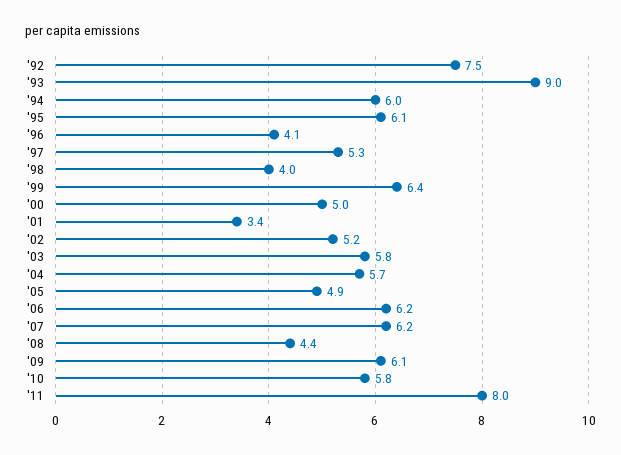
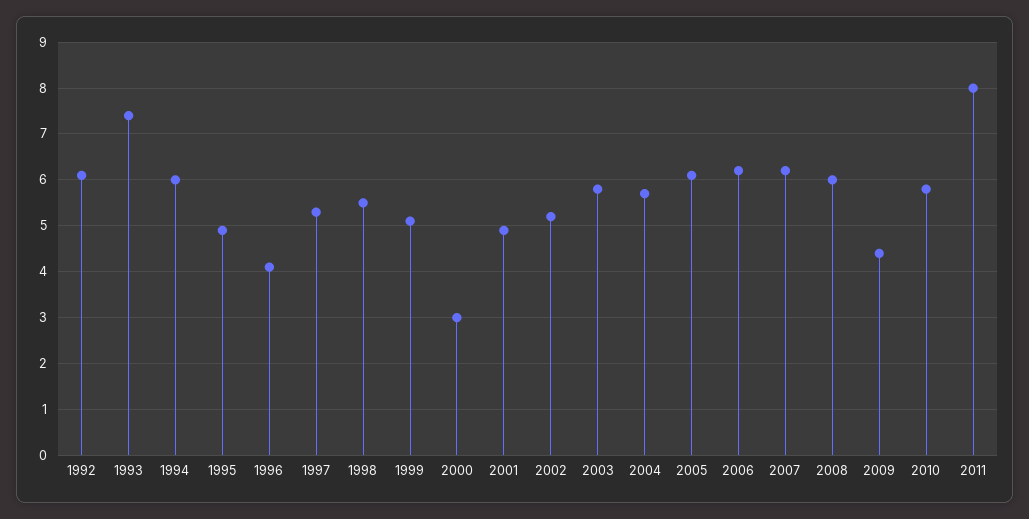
  {
-   "'92": 7.5,
+   "'92": 6,
-   "'93": 9,
+   "'93": 7.5,
    "'94": 6,
-   "'95": 6.1,
+   "'95": 5,
    "'96": 4.1,
    "'97": 5.3,
-   "'98": 4,
+   "'98": 5.5,
-   "'99": 6.4,
+   "'99": 5,
-   "'00": 5,
+   "'00": 3,
-   "'01": 3.4,
+   "'01": 5,
    "'02": 5.2,
    "'03": 5.8,
    "'04": 5.7,
-   "'05": 4.9,
+   "'05": 6,
    "'06": 6.2,
    "'07": 6.2,
-   "'08": 4.4,
+   "'08": 6,
-   "'09": 6.1,
+   "'09": 4.5,
    "'10": 5.8,
    "'11": 8
  }

